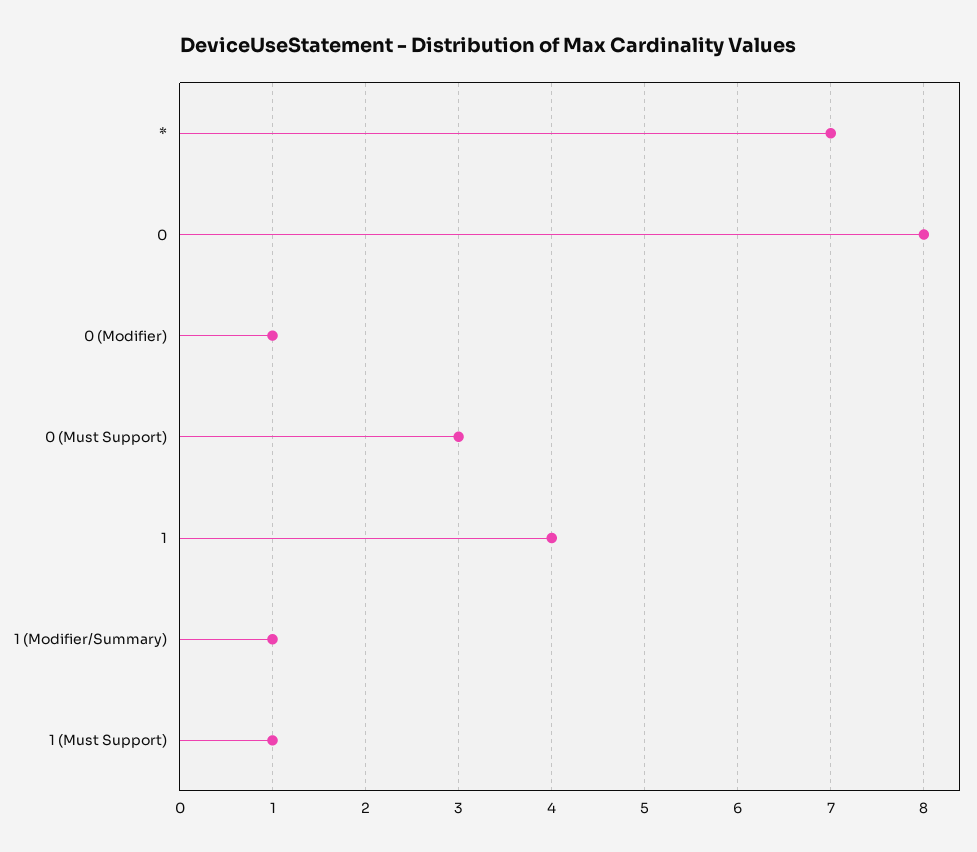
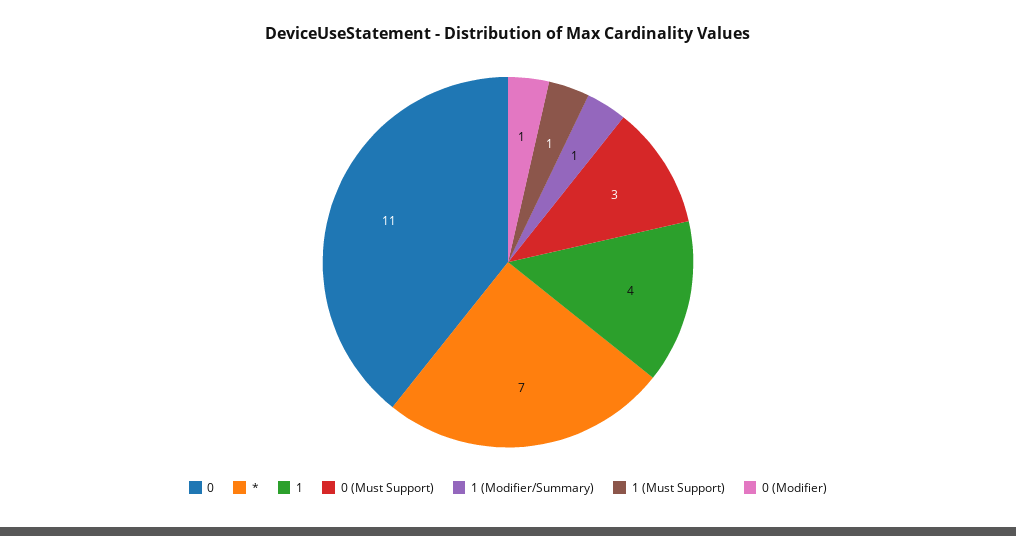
  {
    "*": 7,
-   "0": 8,
+   "0": 11,
    "0 (Modifier)": 1,
    "0 (Must Support)": 3,
    "1": 4,
    "1 (Modifier/Summary)": 1,
    "1 (Must Support)": 1
  }

